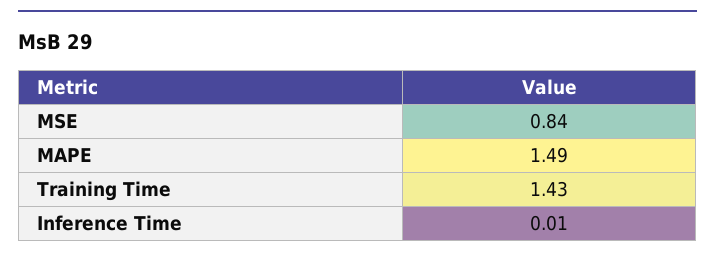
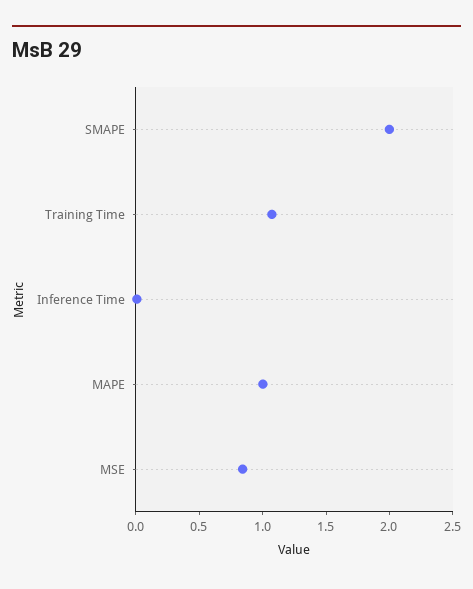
  {
    "MSE": 0.84,
-   "MAPE": 1.49,
+   "MAPE": 1,
-   "Training Time": 1.43,
+   "Training Time": 1.1,
-   "Inference Time": 0.01
+   "Inference Time": 0.01,
+   "SMAPE": 2
  }

